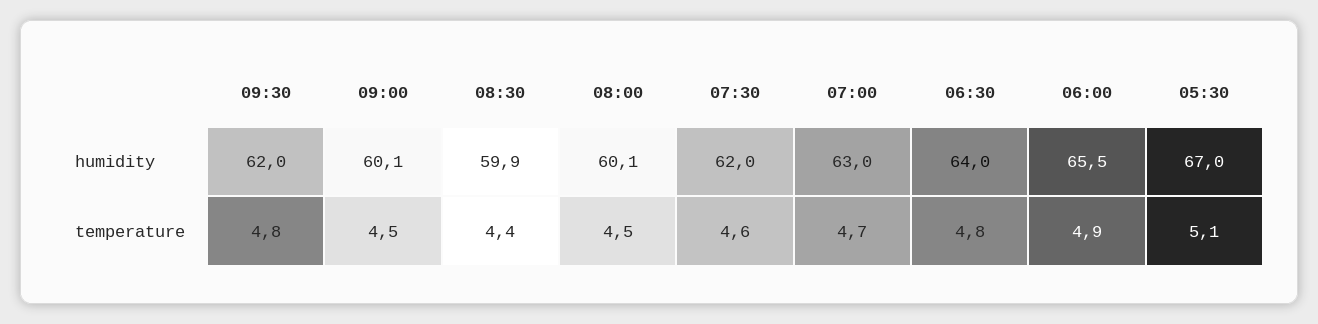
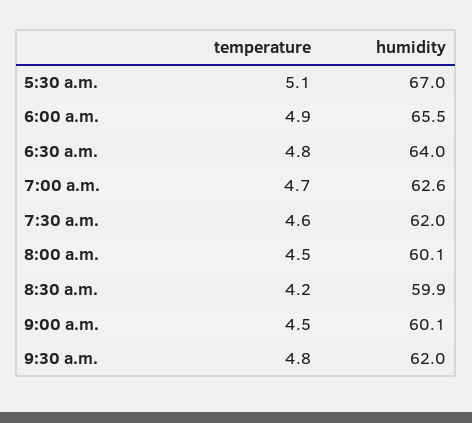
  {
    "09:30": {
      "humidity": 62,
      "temperature": 4.8
    },
    "09:00": {
      "humidity": 60.1,
      "temperature": 4.5
    },
    "08:30": {
      "humidity": 59.9,
-     "temperature": 4.4
+     "temperature": 4.2
    },
    "08:00": {
      "humidity": 60.1,
      "temperature": 4.5
    },
    "07:30": {
      "humidity": 62,
      "temperature": 4.6
    },
    "07:00": {
-     "humidity": 63,
+     "humidity": 62.6,
      "temperature": 4.7
    },
    "06:30": {
      "humidity": 64,
      "temperature": 4.8
    },
    "06:00": {
      "humidity": 65.5,
      "temperature": 4.9
    },
    "05:30": {
      "humidity": 67,
      "temperature": 5.1
    }
  }

